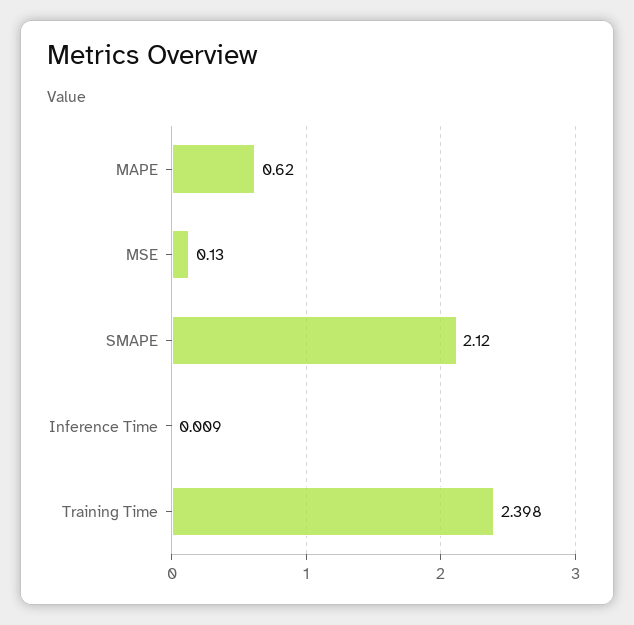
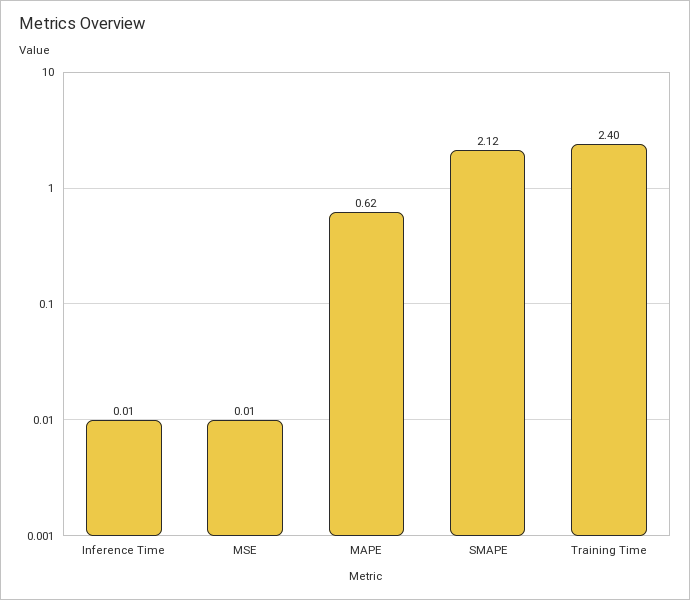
  {
    "MAPE": 0.62,
-   "MSE": 0.13,
+   "MSE": 0.01,
    "SMAPE": 2.12,
    "Inference Time": 0.009,
    "Training Time": 2.398
  }

